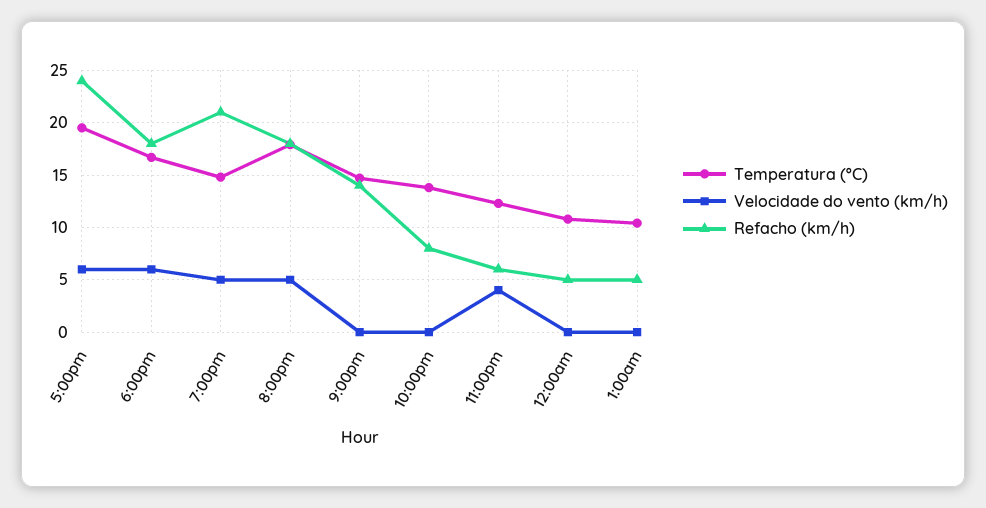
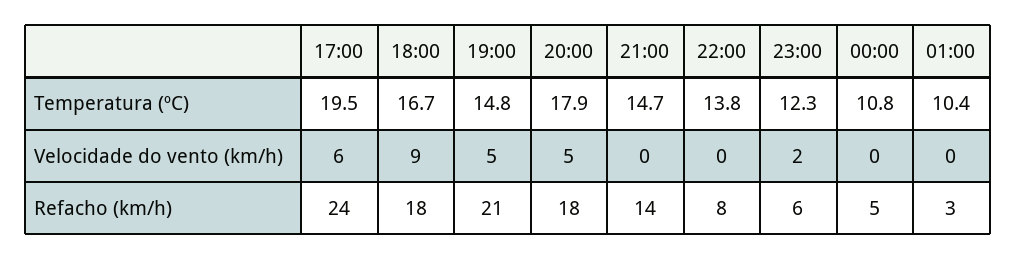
  {
    "Temperatura (ºC)": {
      "5:00pm": 19.5,
      "6:00pm": 16.7,
      "7:00pm": 14.8,
      "8:00pm": 17.9,
      "9:00pm": 14.7,
      "10:00pm": 13.8,
      "11:00pm": 12.3,
      "12:00am": 10.8,
      "1:00am": 10.4
    },
    "Velocidade do vento (km/h)": {
      "5:00pm": 6,
-     "6:00pm": 6,
+     "6:00pm": 9,
      "7:00pm": 5,
      "8:00pm": 5,
      "9:00pm": 0,
      "10:00pm": 0,
-     "11:00pm": 4,
+     "11:00pm": 2,
      "12:00am": 0,
      "1:00am": 0
    },
    "Refacho (km/h)": {
      "5:00pm": 24,
      "6:00pm": 18,
      "7:00pm": 21,
      "8:00pm": 18,
      "9:00pm": 14,
      "10:00pm": 8,
      "11:00pm": 6,
      "12:00am": 5,
-     "1:00am": 5
+     "1:00am": 3
    }
  }

